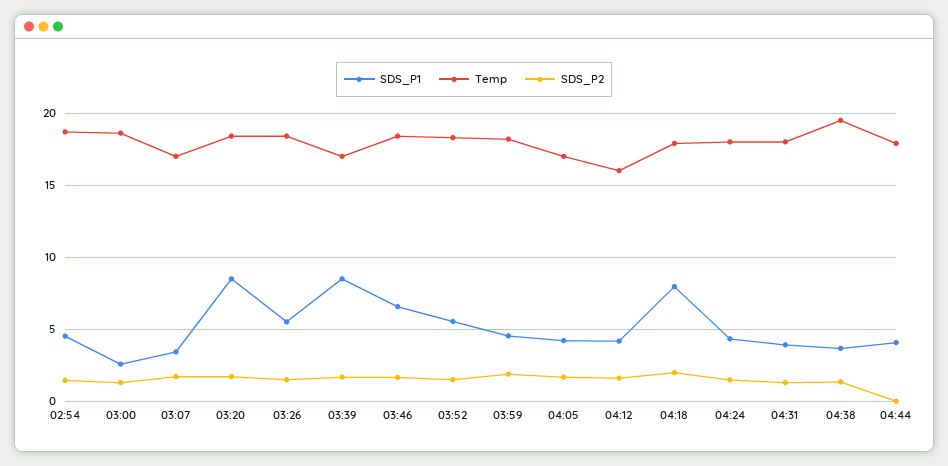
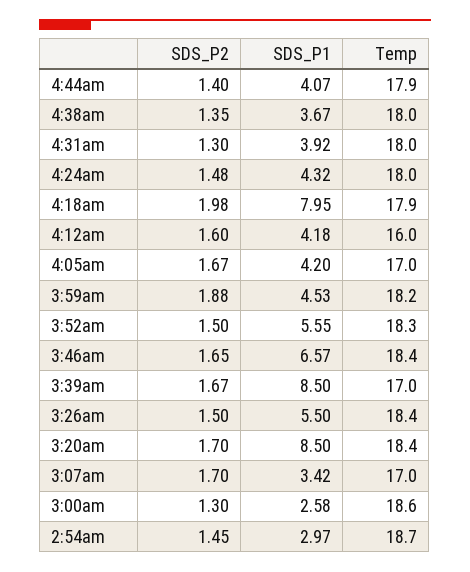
  {
    "SDS_P1": {
-     "02:54": 4.5,
+     "02:54": 2.97,
      "03:00": 2.58,
      "03:07": 3.42,
      "03:20": 8.5,
      "03:26": 5.5,
      "03:39": 8.5,
      "03:46": 6.57,
      "03:52": 5.55,
      "03:59": 4.53,
      "04:05": 4.2,
      "04:12": 4.18,
      "04:18": 7.95,
      "04:24": 4.32,
      "04:31": 3.92,
      "04:38": 3.67,
      "04:44": 4.07
    },
    "Temp": {
      "02:54": 18.7,
      "03:00": 18.6,
      "03:07": 17,
      "03:20": 18.4,
      "03:26": 18.4,
      "03:39": 17,
      "03:46": 18.4,
      "03:52": 18.3,
      "03:59": 18.2,
      "04:05": 17,
      "04:12": 16,
      "04:18": 17.9,
      "04:24": 18,
      "04:31": 18,
-     "04:38": 19.5,
+     "04:38": 18,
      "04:44": 17.9
    },
    "SDS_P2": {
      "02:54": 1.45,
      "03:00": 1.3,
      "03:07": 1.7,
      "03:20": 1.7,
      "03:26": 1.5,
      "03:39": 1.67,
      "03:46": 1.65,
      "03:52": 1.5,
      "03:59": 1.88,
      "04:05": 1.67,
      "04:12": 1.6,
      "04:18": 1.98,
      "04:24": 1.48,
      "04:31": 1.3,
      "04:38": 1.35,
-     "04:44": 0
+     "04:44": 1.4
    }
  }

